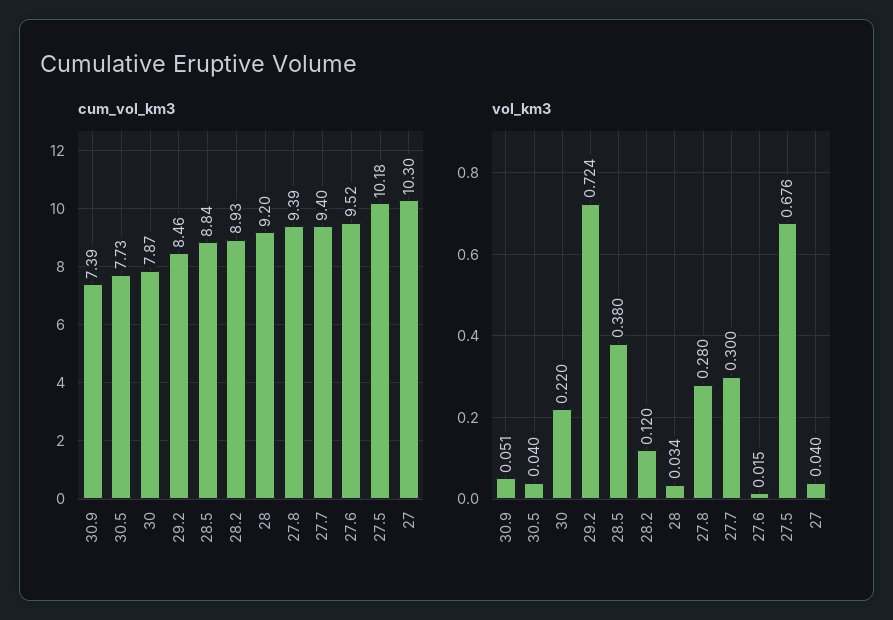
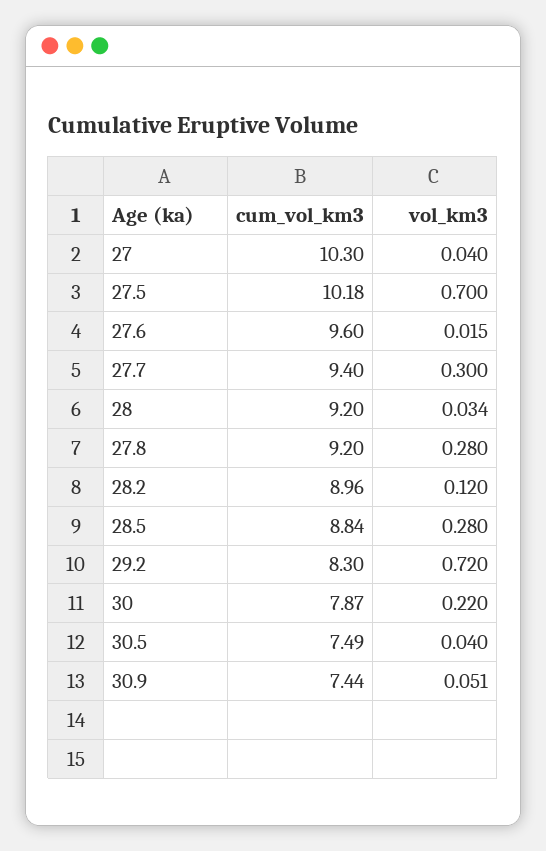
  {
    "cum_vol_km3": {
-     "30.9": 7.39,
+     "30.9": 7.44,
-     "30.5": 7.73,
+     "30.5": 7.49,
      "30": 7.87,
-     "29.2": 8.46,
+     "29.2": 8.3,
      "28.5": 8.84,
-     "28.2": 8.93,
+     "28.2": 8.96,
      "28": 9.2,
-     "27.8": 9.39,
+     "27.8": 9.2,
      "27.7": 9.4,
-     "27.6": 9.52,
+     "27.6": 9.6,
      "27.5": 10.18,
      "27": 10.3
    },
    "vol_km3": {
      "30.9": 0.051,
      "30.5": 0.04,
      "30": 0.22,
-     "29.2": 0.724,
+     "29.2": 0.72,
-     "28.5": 0.38,
+     "28.5": 0.28,
      "28.2": 0.12,
      "28": 0.034,
      "27.8": 0.28,
      "27.7": 0.3,
      "27.6": 0.015,
-     "27.5": 0.676,
+     "27.5": 0.7,
      "27": 0.04
    }
  }

